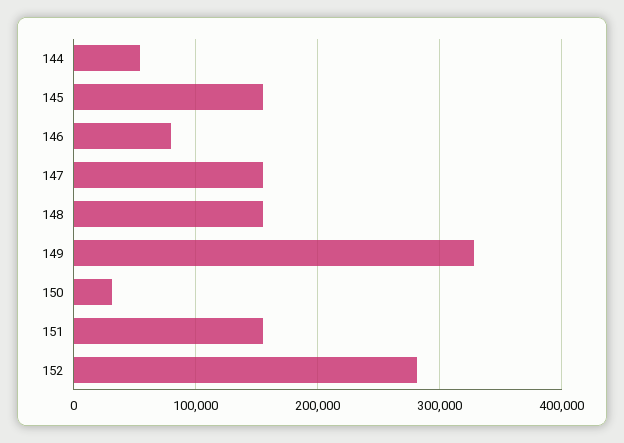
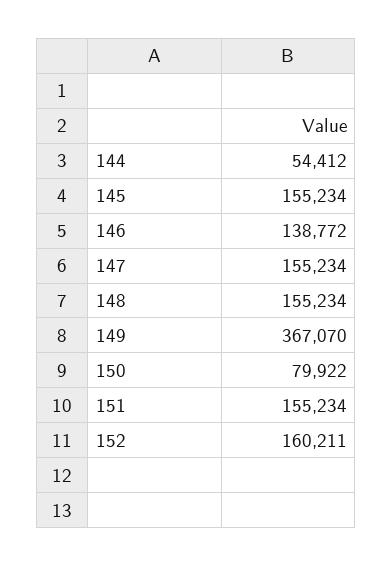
  {
    "144": 54412,
    "145": 155234,
-   "146": 80000,
+   "146": 138772,
    "147": 155234,
    "148": 155234,
-   "149": 330000,
+   "149": 367070,
-   "150": 30000,
+   "150": 79922,
    "151": 155234,
-   "152": 280000
+   "152": 160211
  }

